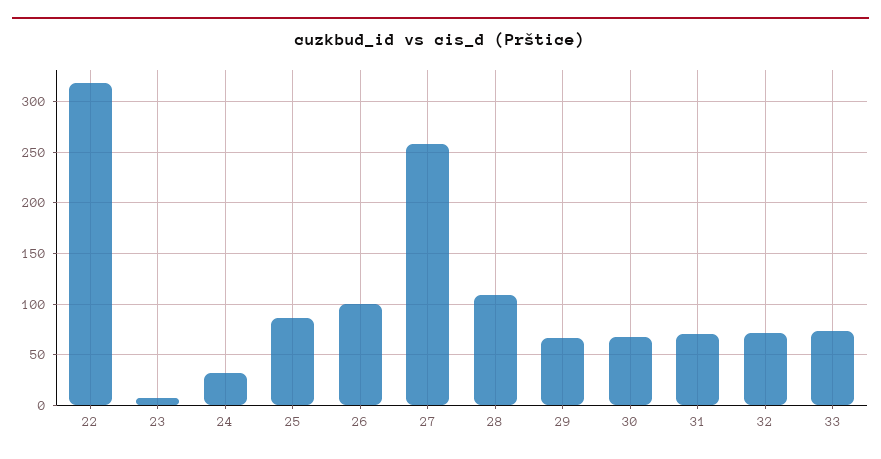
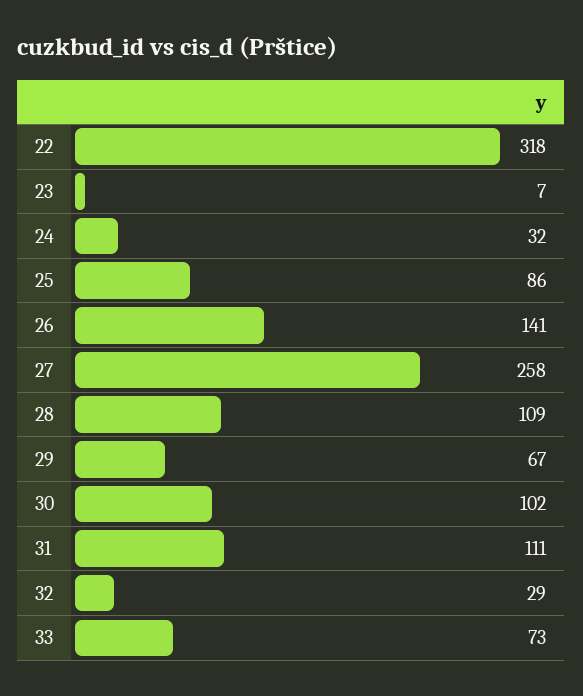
  {
    "22": 318,
    "23": 7,
    "24": 32,
    "25": 86,
-   "26": 100,
+   "26": 141,
    "27": 258,
    "28": 109,
    "29": 67,
-   "30": 70,
+   "30": 102,
-   "31": 70,
+   "31": 111,
-   "32": 70,
+   "32": 29,
    "33": 73
  }

